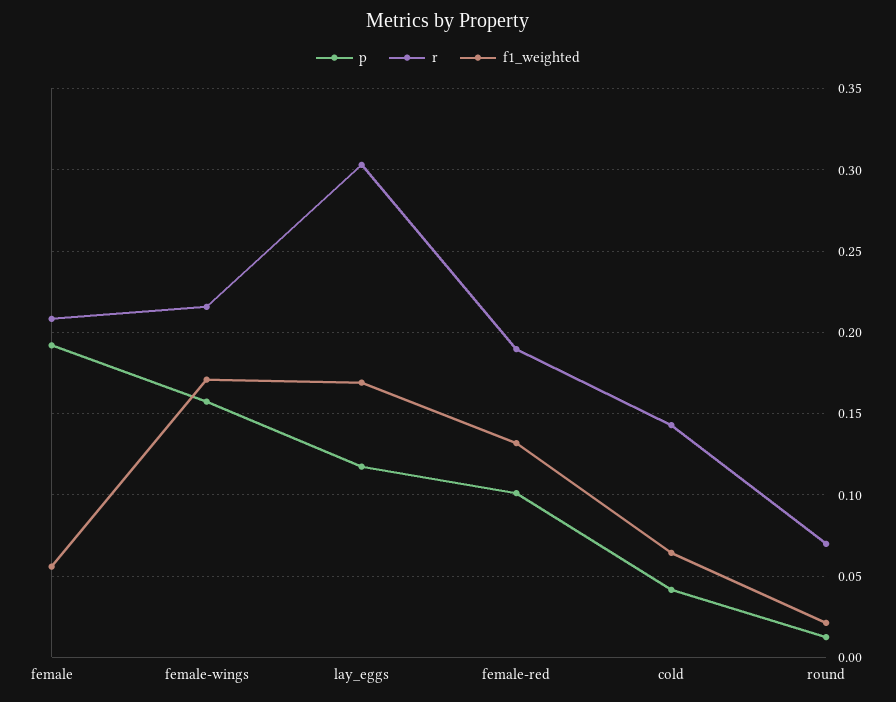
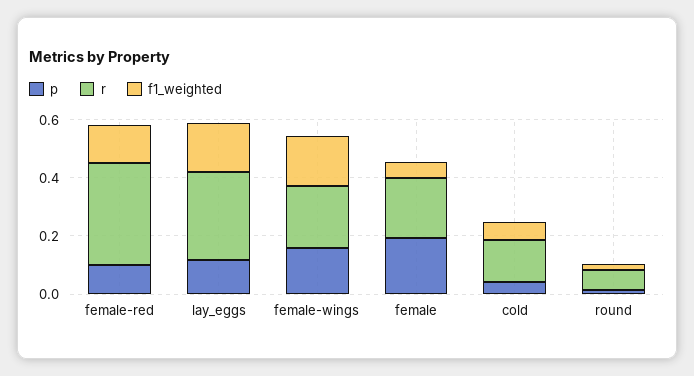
  {
    "p": {
      "female": 0.19,
      "female-wings": 0.155,
      "lay_eggs": 0.115,
      "female-red": 0.1,
      "cold": 0.04,
      "round": 0.015
    },
    "r": {
      "female": 0.21,
      "female-wings": 0.215,
      "lay_eggs": 0.305,
-     "female-red": 0.19,
+     "female-red": 0.35,
      "cold": 0.145,
      "round": 0.07
    },
    "f1_weighted": {
      "female": 0.055,
      "female-wings": 0.17,
      "lay_eggs": 0.17,
      "female-red": 0.13,
      "cold": 0.065,
      "round": 0.02
    }
  }

